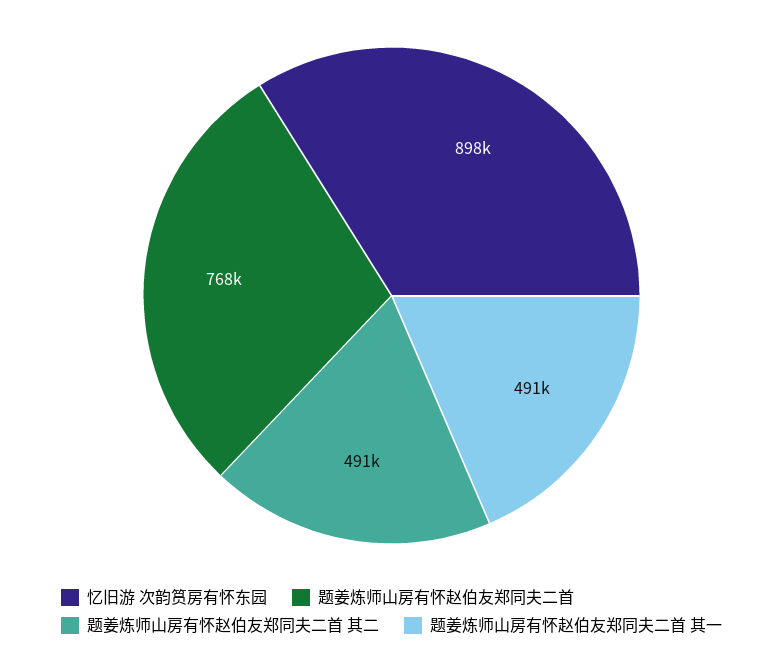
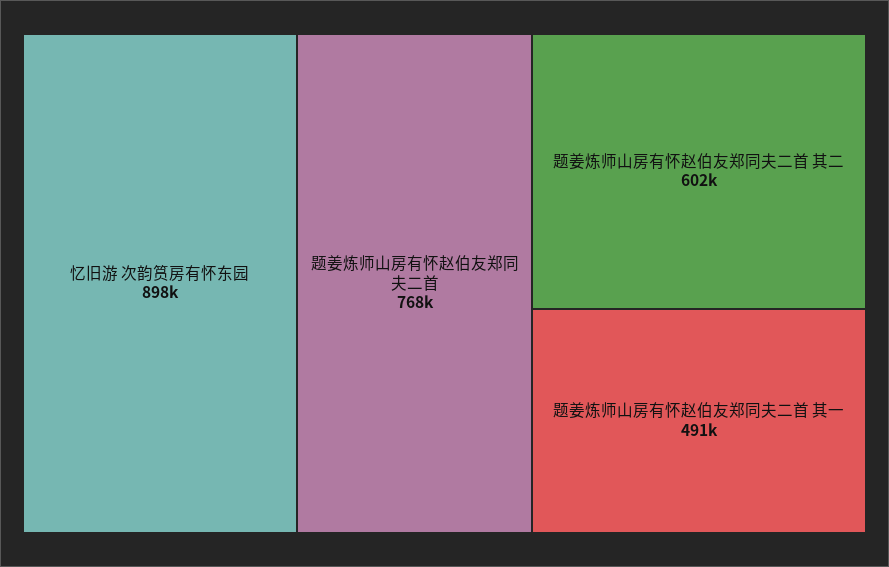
  {
    "忆旧游 次韵筼房有怀东园": 898000,
    "题姜炼师山房有怀赵伯友郑同夫二首": 768000,
-   "题姜炼师山房有怀赵伯友郑同夫二首 其二": 491000,
+   "题姜炼师山房有怀赵伯友郑同夫二首 其二": 602000,
    "题姜炼师山房有怀赵伯友郑同夫二首 其一": 491000
  }

